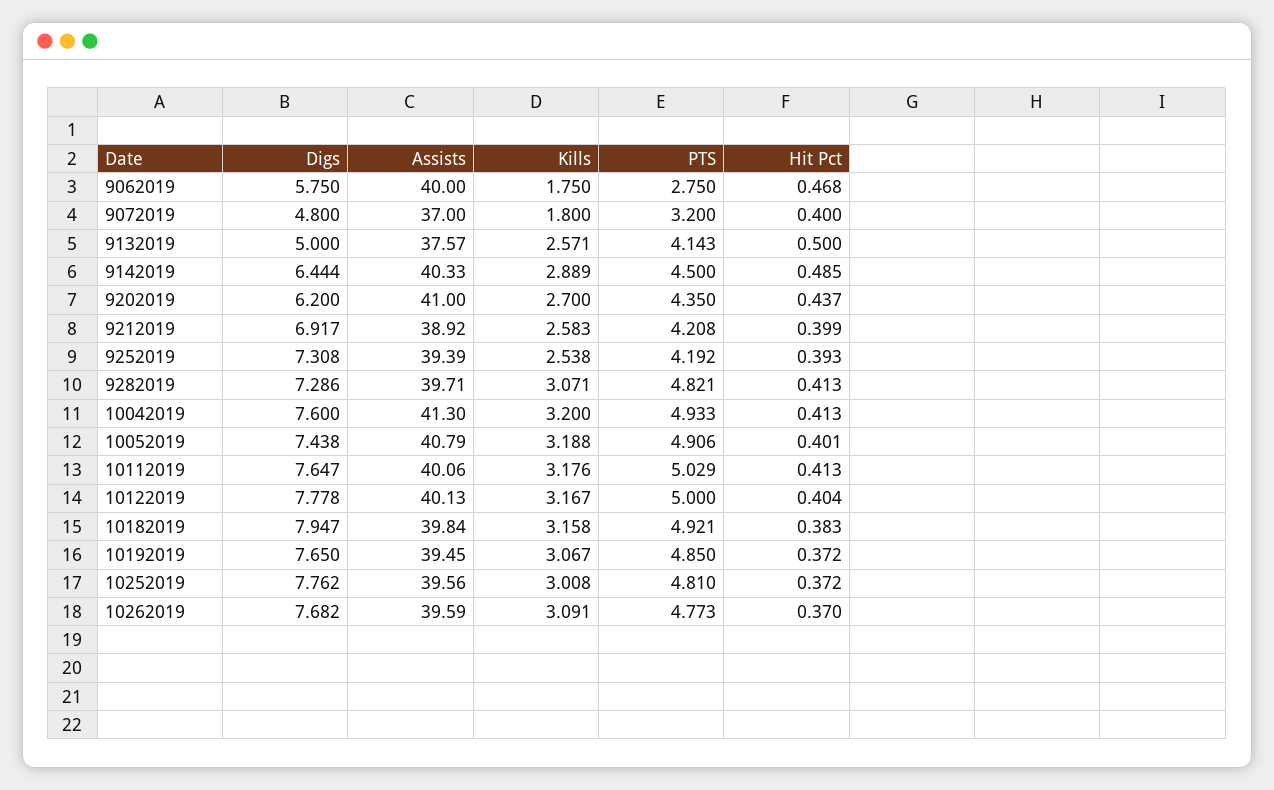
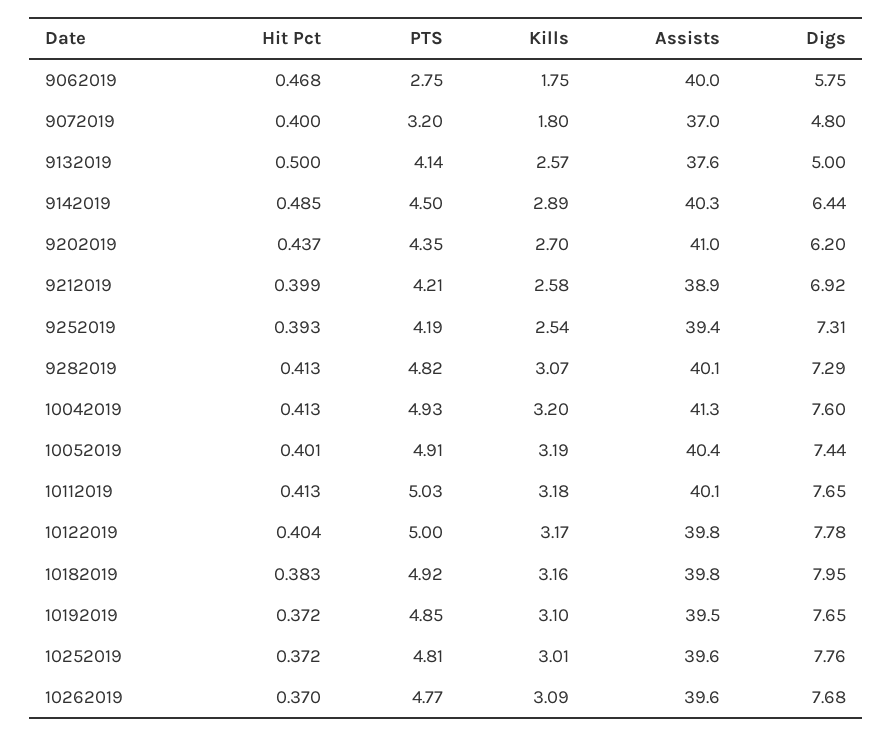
  {
    "Digs": {
      "9062019": 5.75,
      "9072019": 4.8,
      "9132019": 5,
      "9142019": 6.444,
      "9202019": 6.2,
      "9212019": 6.917,
      "9252019": 7.308,
      "9282019": 7.286,
      "10042019": 7.6,
      "10052019": 7.438,
      "10112019": 7.647,
      "10122019": 7.778,
      "10182019": 7.947,
      "10192019": 7.65,
      "10252019": 7.762,
      "10262019": 7.682
    },
    "Assists": {
      "9062019": 40,
      "9072019": 37,
      "9132019": 37.57,
      "9142019": 40.33,
      "9202019": 41,
      "9212019": 38.92,
      "9252019": 39.39,
-     "9282019": 39.71,
+     "9282019": 40.1,
      "10042019": 41.3,
-     "10052019": 40.79,
+     "10052019": 40.4,
      "10112019": 40.06,
-     "10122019": 40.13,
+     "10122019": 39.8,
      "10182019": 39.84,
      "10192019": 39.45,
      "10252019": 39.56,
      "10262019": 39.59
    },
    "Kills": {
      "9062019": 1.75,
      "9072019": 1.8,
      "9132019": 2.571,
      "9142019": 2.889,
      "9202019": 2.7,
      "9212019": 2.583,
      "9252019": 2.538,
      "9282019": 3.071,
      "10042019": 3.2,
      "10052019": 3.188,
      "10112019": 3.176,
      "10122019": 3.167,
      "10182019": 3.158,
-     "10192019": 3.067,
+     "10192019": 3.1,
      "10252019": 3.008,
      "10262019": 3.091
    },
    "PTS": {
      "9062019": 2.75,
      "9072019": 3.2,
      "9132019": 4.143,
      "9142019": 4.5,
      "9202019": 4.35,
      "9212019": 4.208,
      "9252019": 4.192,
      "9282019": 4.821,
      "10042019": 4.933,
      "10052019": 4.906,
      "10112019": 5.029,
      "10122019": 5,
      "10182019": 4.921,
      "10192019": 4.85,
      "10252019": 4.81,
      "10262019": 4.773
    },
    "Hit Pct": {
      "9062019": 0.468,
      "9072019": 0.4,
      "9132019": 0.5,
      "9142019": 0.485,
      "9202019": 0.437,
      "9212019": 0.399,
      "9252019": 0.393,
      "9282019": 0.413,
      "10042019": 0.413,
      "10052019": 0.401,
      "10112019": 0.413,
      "10122019": 0.404,
      "10182019": 0.383,
      "10192019": 0.372,
      "10252019": 0.372,
      "10262019": 0.37
    }
  }

